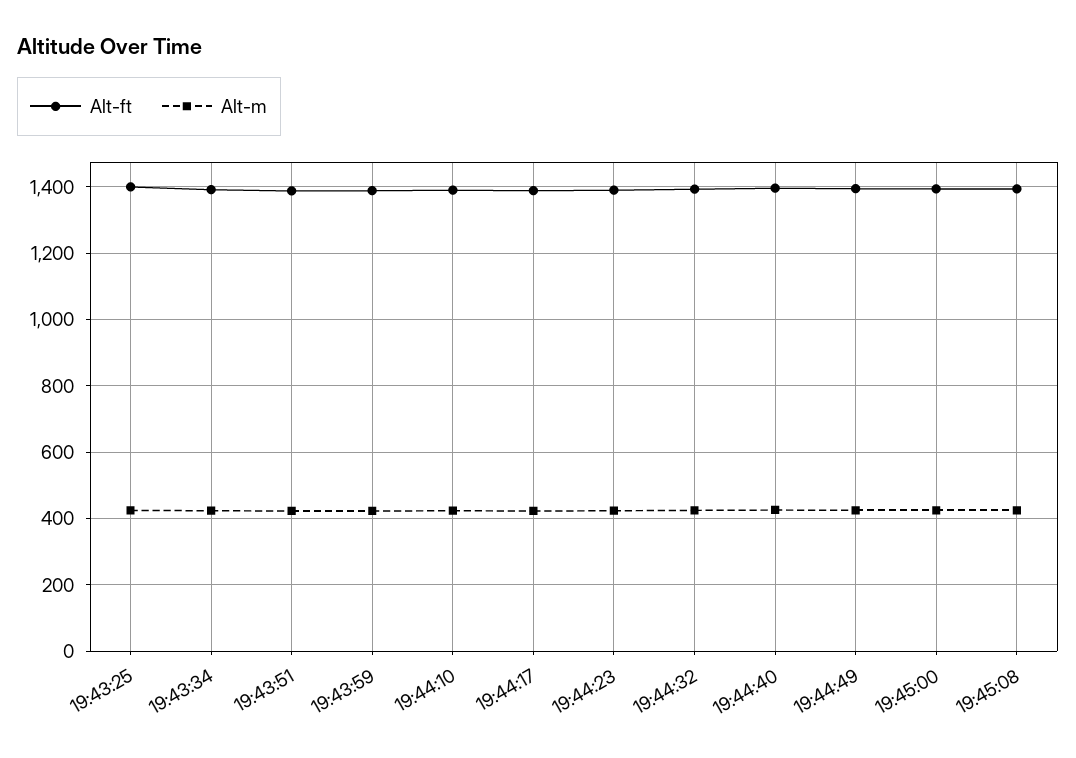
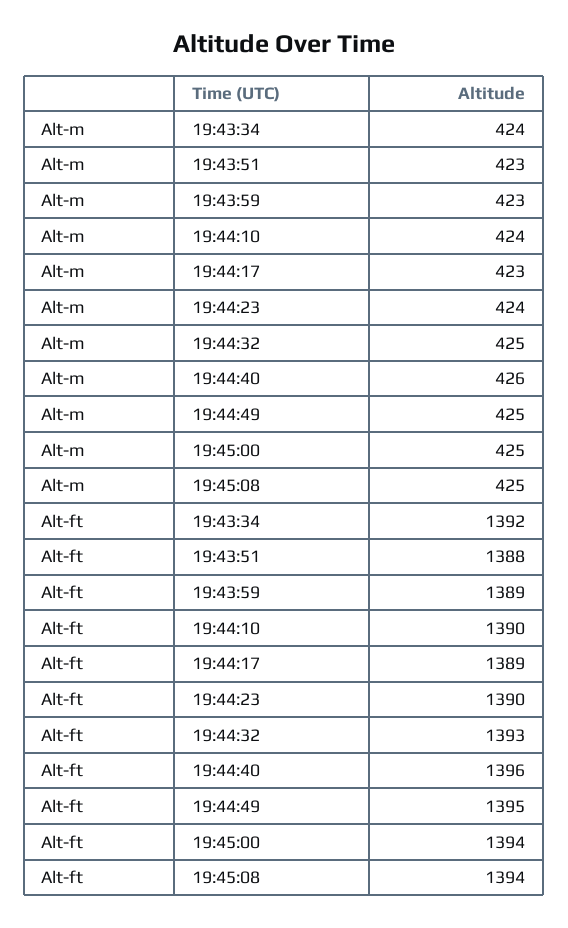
  {
    "Alt-ft": {
-     "19:43:25": 1400,
      "19:43:34": 1392,
      "19:43:51": 1388,
      "19:43:59": 1389,
      "19:44:10": 1390,
      "19:44:17": 1389,
      "19:44:23": 1390,
      "19:44:32": 1393,
      "19:44:40": 1396,
      "19:44:49": 1395,
      "19:45:00": 1394,
      "19:45:08": 1394
    },
    "Alt-m": {
-     "19:43:25": 420,
      "19:43:34": 424,
      "19:43:51": 423,
      "19:43:59": 423,
      "19:44:10": 424,
      "19:44:17": 423,
      "19:44:23": 424,
      "19:44:32": 425,
      "19:44:40": 426,
      "19:44:49": 425,
      "19:45:00": 425,
      "19:45:08": 425
    }
  }

